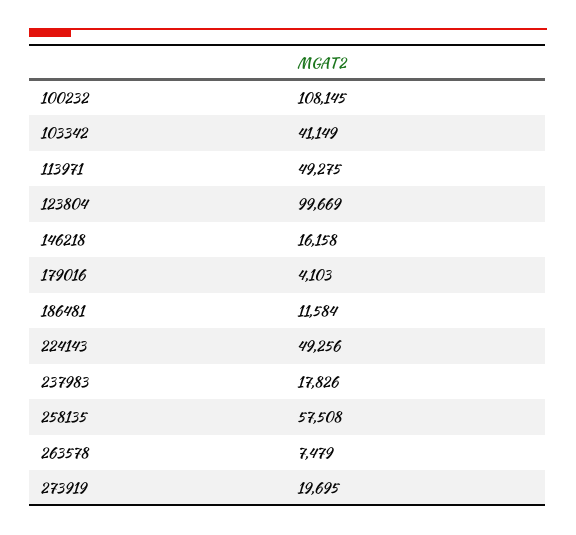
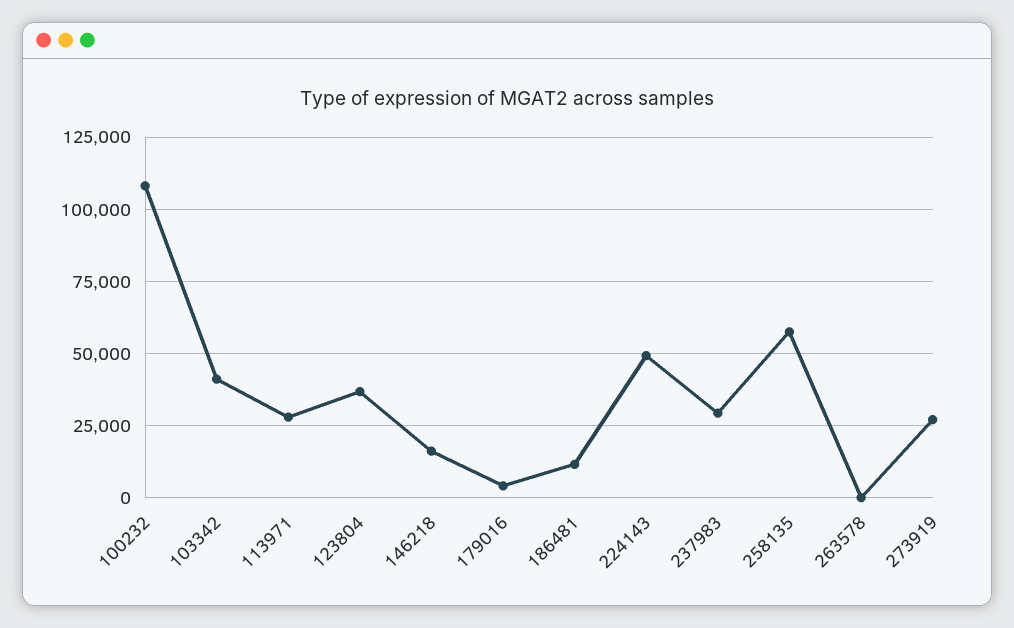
  {
    "100232": 108145,
    "103342": 41149,
-   "113971": 49275,
+   "113971": 27500,
-   "123804": 99669,
+   "123804": 37500,
    "146218": 16158,
    "179016": 4103,
    "186481": 11584,
    "224143": 49256,
-   "237983": 17826,
+   "237983": 30000,
    "258135": 57508,
-   "263578": 7479,
+   "263578": 0,
-   "273919": 19695
+   "273919": 27500
  }

